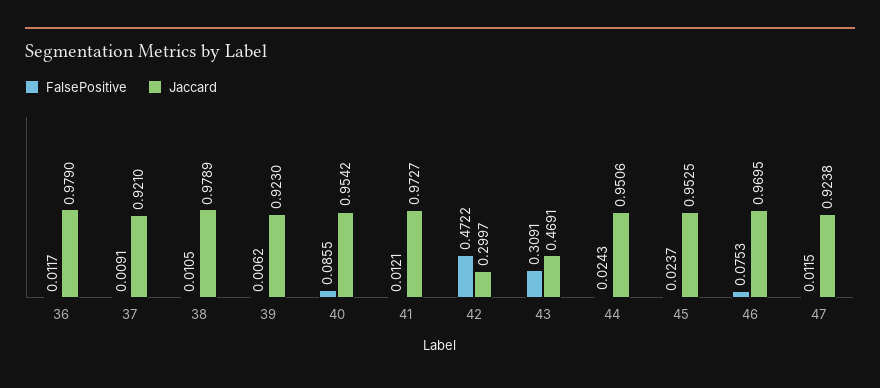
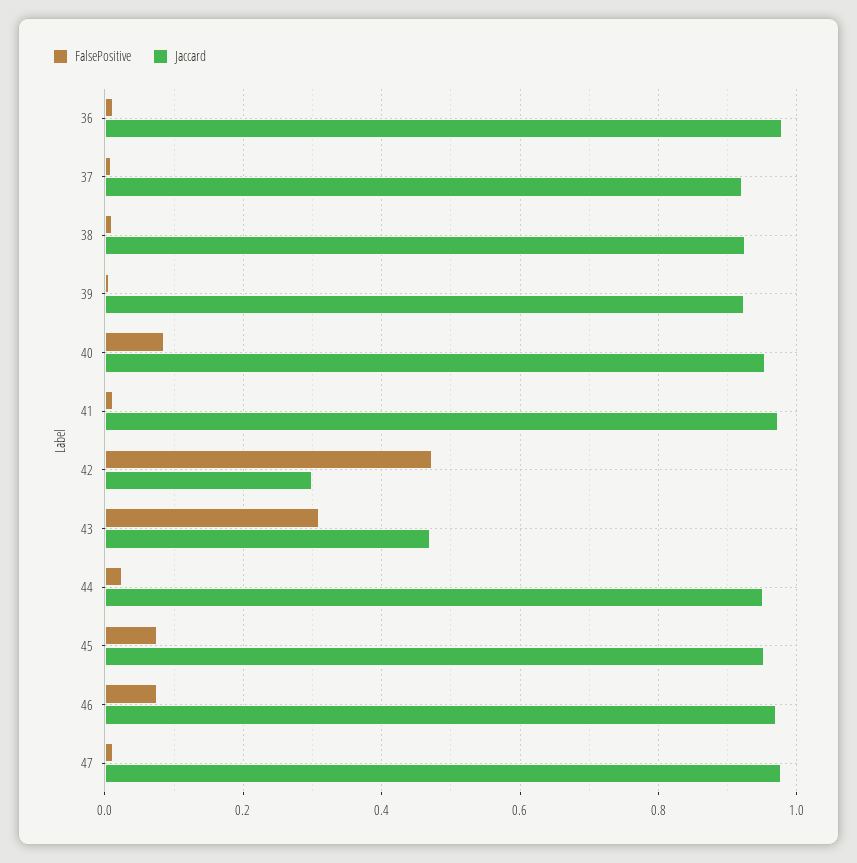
  {
    "FalsePositive": {
      "36": 0.0117,
      "37": 0.0091,
      "38": 0.0105,
      "39": 0.0062,
      "40": 0.0855,
      "41": 0.0121,
      "42": 0.4722,
      "43": 0.3091,
      "44": 0.0243,
-     "45": 0.0237,
+     "45": 0.08,
      "46": 0.0753,
      "47": 0.0115
    },
    "Jaccard": {
      "36": 0.979,
      "37": 0.921,
-     "38": 0.9789,
+     "38": 0.92,
      "39": 0.923,
      "40": 0.9542,
      "41": 0.9727,
      "42": 0.2997,
      "43": 0.4691,
      "44": 0.9506,
      "45": 0.9525,
      "46": 0.9695,
-     "47": 0.9238
+     "47": 0.98
    }
  }

